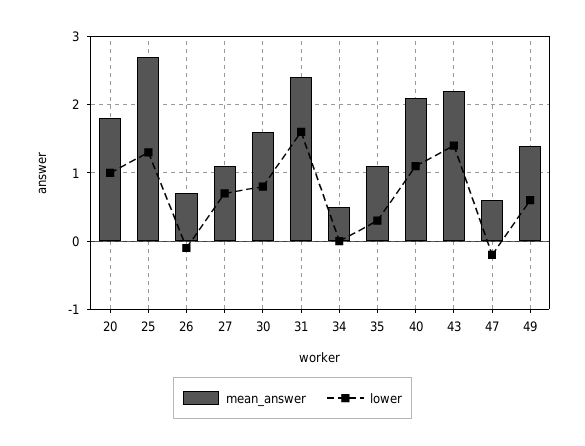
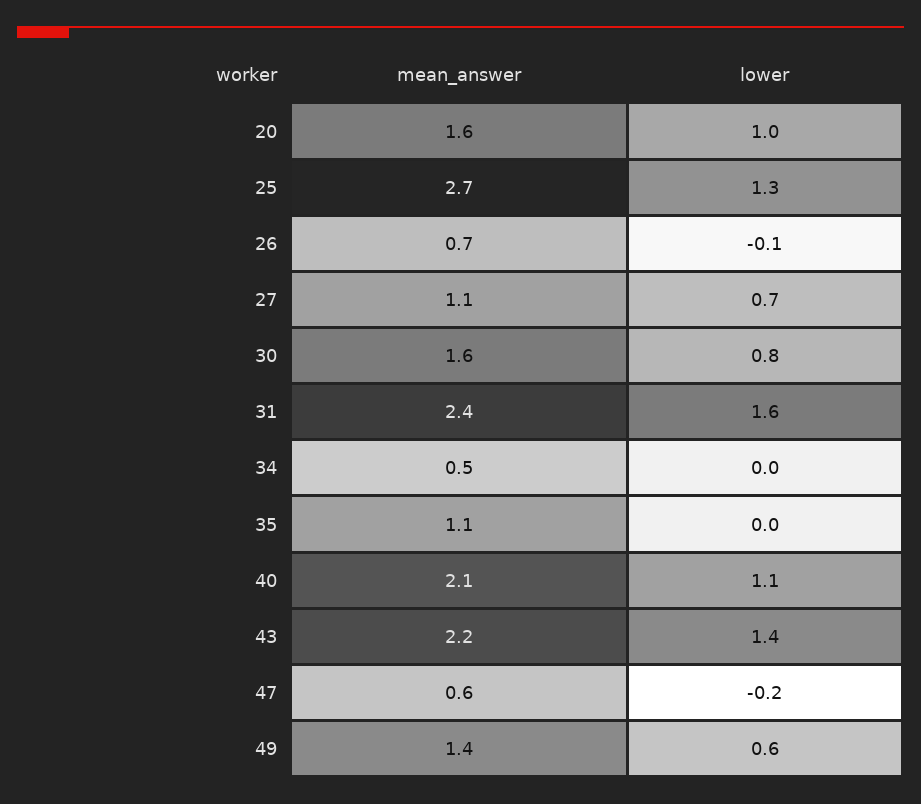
  {
    "mean_answer": {
-     "20": 1.8,
+     "20": 1.6,
      "25": 2.7,
      "26": 0.7,
      "27": 1.1,
      "30": 1.6,
      "31": 2.4,
      "34": 0.5,
      "35": 1.1,
      "40": 2.1,
      "43": 2.2,
      "47": 0.6,
      "49": 1.4
    },
    "lower": {
      "20": 1,
      "25": 1.3,
      "26": -0.1,
      "27": 0.7,
      "30": 0.8,
      "31": 1.6,
      "34": 0,
-     "35": 0.3,
+     "35": 0,
      "40": 1.1,
      "43": 1.4,
      "47": -0.2,
      "49": 0.6
    }
  }

